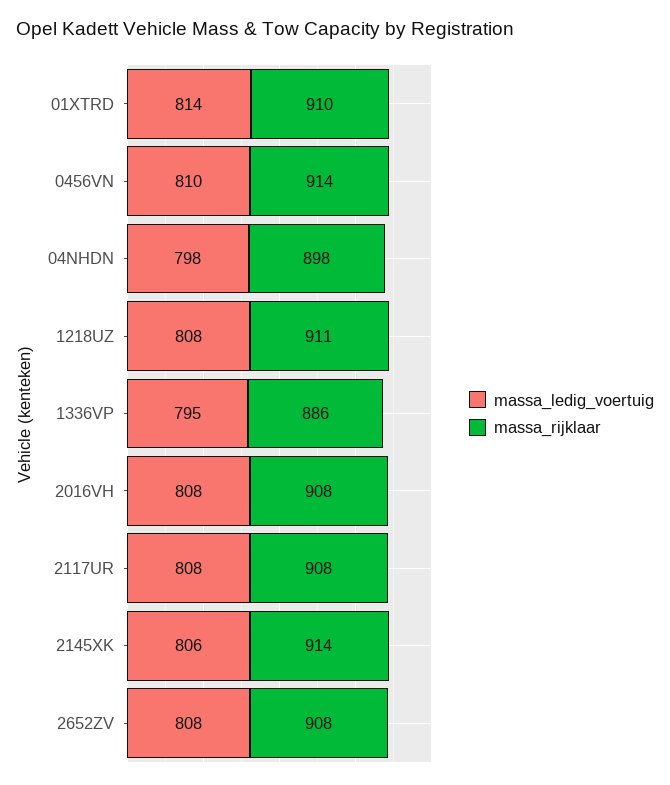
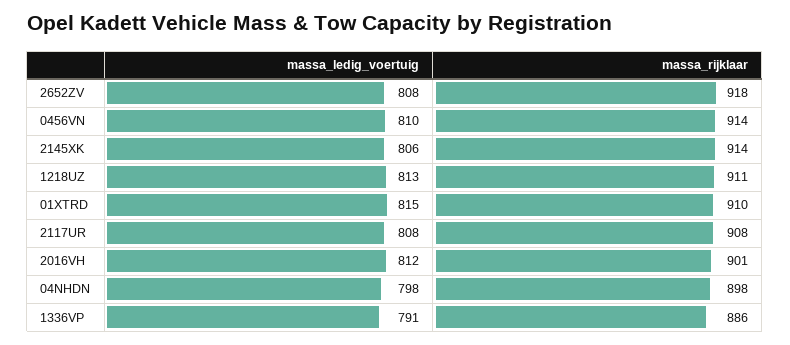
  {
    "massa_ledig_voertuig": {
-     "01XTRD": 814,
+     "01XTRD": 815,
      "0456VN": 810,
      "04NHDN": 798,
-     "1218UZ": 808,
+     "1218UZ": 813,
-     "1336VP": 795,
+     "1336VP": 791,
-     "2016VH": 808,
+     "2016VH": 812,
      "2117UR": 808,
      "2145XK": 806,
      "2652ZV": 808
    },
    "massa_rijklaar": {
      "01XTRD": 910,
      "0456VN": 914,
      "04NHDN": 898,
      "1218UZ": 911,
      "1336VP": 886,
-     "2016VH": 908,
+     "2016VH": 901,
      "2117UR": 908,
      "2145XK": 914,
-     "2652ZV": 908
+     "2652ZV": 918
    }
  }

